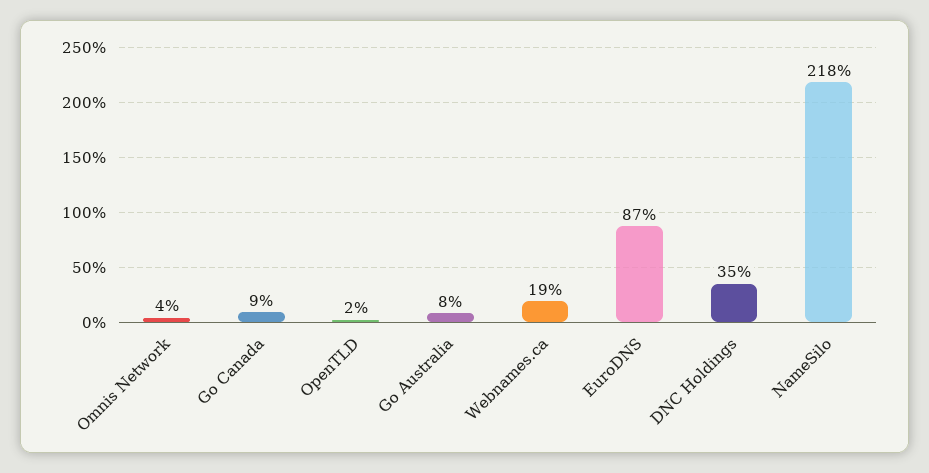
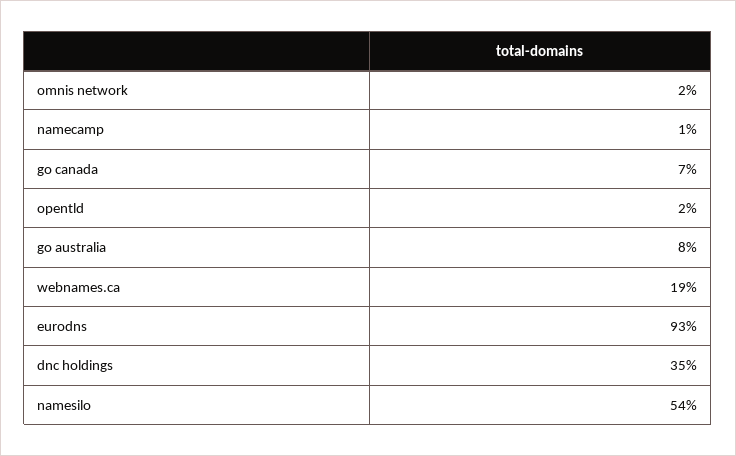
  {
-   "Omnis Network": 4,
+   "Omnis Network": 2,
-   "Go Canada": 9,
+   "Go Canada": 7,
    "OpenTLD": 2,
    "Go Australia": 8,
    "Webnames.ca": 19,
-   "EuroDNS": 87,
+   "EuroDNS": 93,
    "DNC Holdings": 35,
-   "NameSilo": 218
+   "NameSilo": 54,
+   "namecamp": 1
  }

